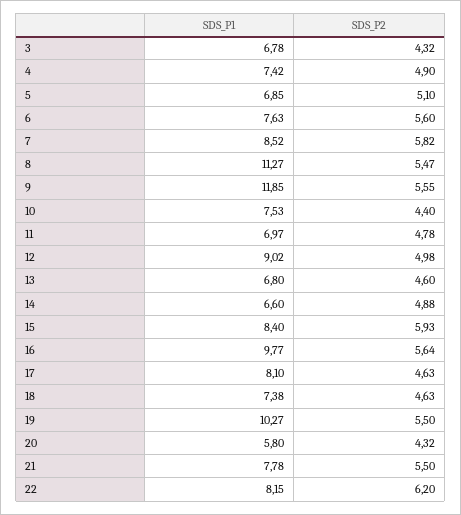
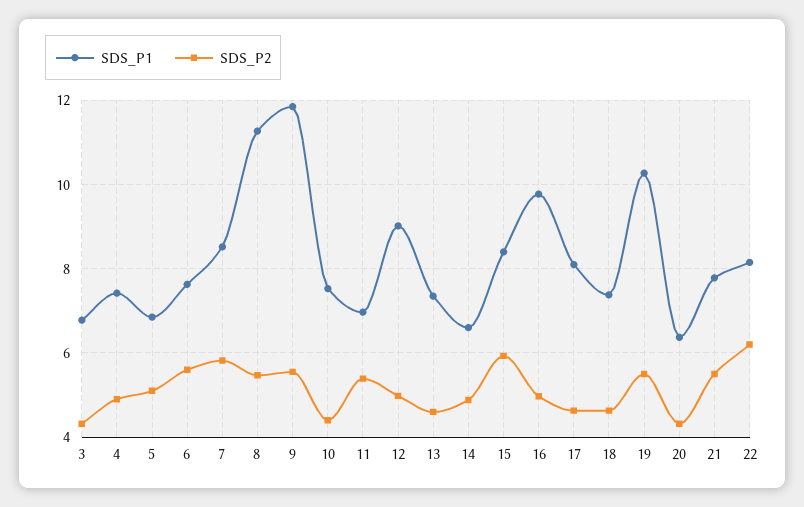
  {
    "SDS_P1": {
      "3": 6.78,
      "4": 7.42,
      "5": 6.85,
      "6": 7.63,
      "7": 8.52,
      "8": 11.27,
      "9": 11.85,
      "10": 7.53,
      "11": 6.97,
      "12": 9.02,
-     "13": 6.8,
+     "13": 7.4,
      "14": 6.6,
      "15": 8.4,
      "16": 9.77,
      "17": 8.1,
      "18": 7.38,
      "19": 10.27,
-     "20": 5.8,
+     "20": 6.4,
      "21": 7.78,
      "22": 8.15
    },
    "SDS_P2": {
      "3": 4.32,
      "4": 4.9,
      "5": 5.1,
      "6": 5.6,
      "7": 5.82,
      "8": 5.47,
      "9": 5.55,
      "10": 4.4,
-     "11": 4.78,
+     "11": 5.4,
      "12": 4.98,
      "13": 4.6,
      "14": 4.88,
      "15": 5.93,
-     "16": 5.64,
+     "16": 5,
      "17": 4.63,
      "18": 4.63,
      "19": 5.5,
      "20": 4.32,
      "21": 5.5,
      "22": 6.2
    }
  }

